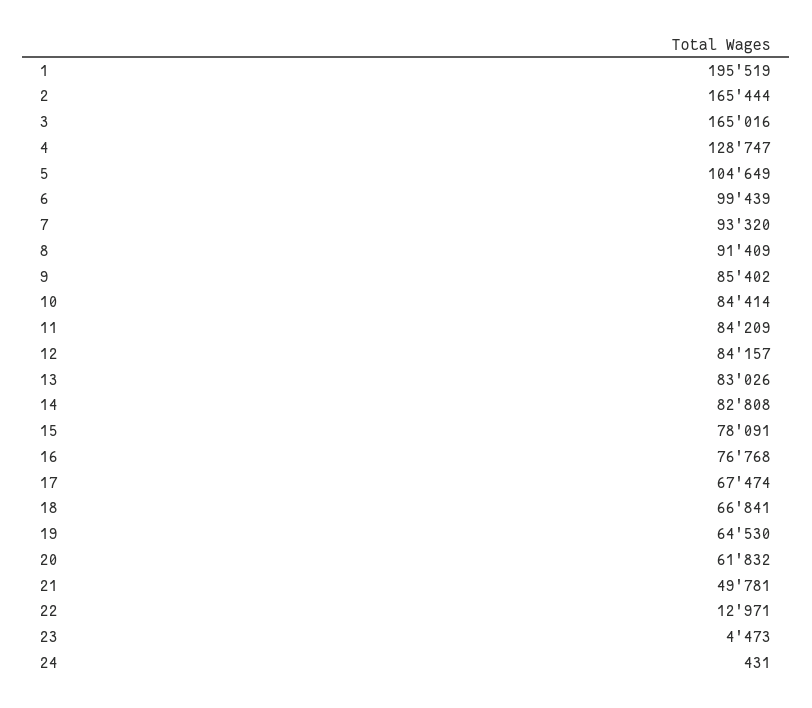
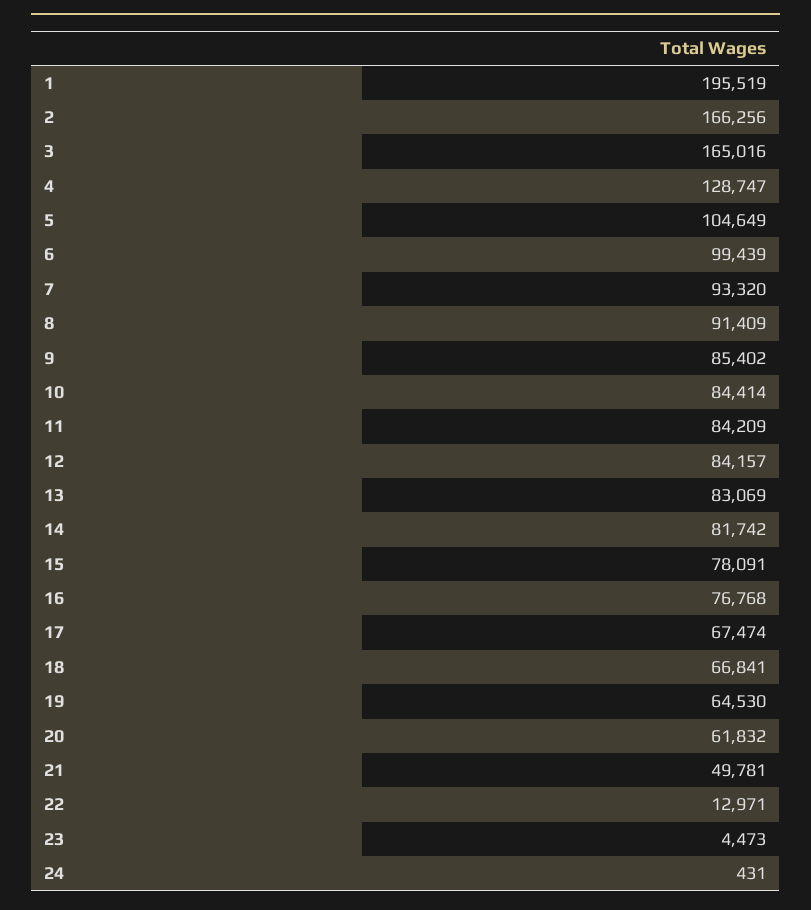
  {
    "1": 195519,
-   "2": 165444,
+   "2": 166256,
    "3": 165016,
    "4": 128747,
    "5": 104649,
    "6": 99439,
    "7": 93320,
    "8": 91409,
    "9": 85402,
    "10": 84414,
    "11": 84209,
    "12": 84157,
-   "13": 83026,
+   "13": 83069,
-   "14": 82808,
+   "14": 81742,
    "15": 78091,
    "16": 76768,
    "17": 67474,
    "18": 66841,
    "19": 64530,
    "20": 61832,
    "21": 49781,
    "22": 12971,
    "23": 4473,
    "24": 431
  }

